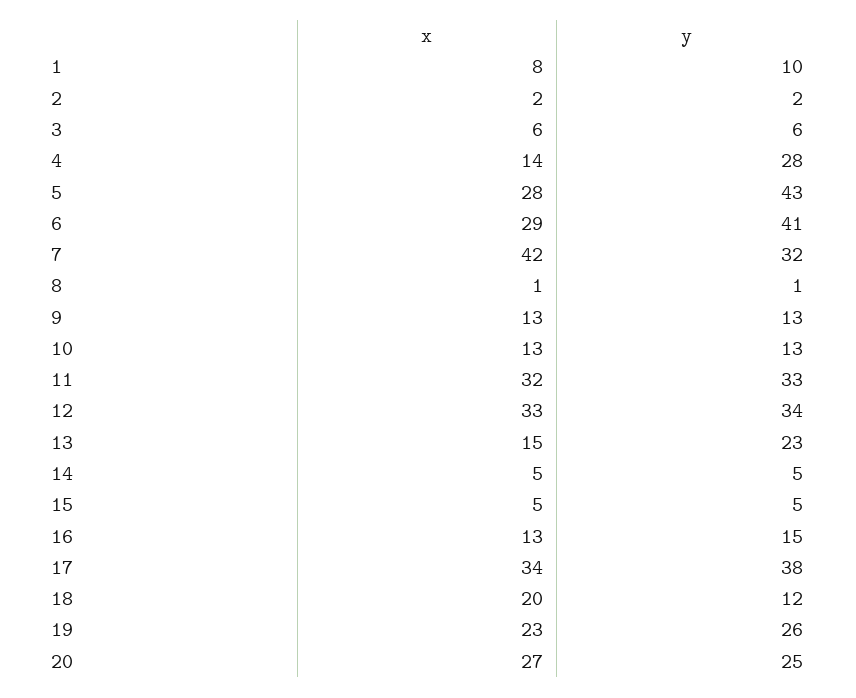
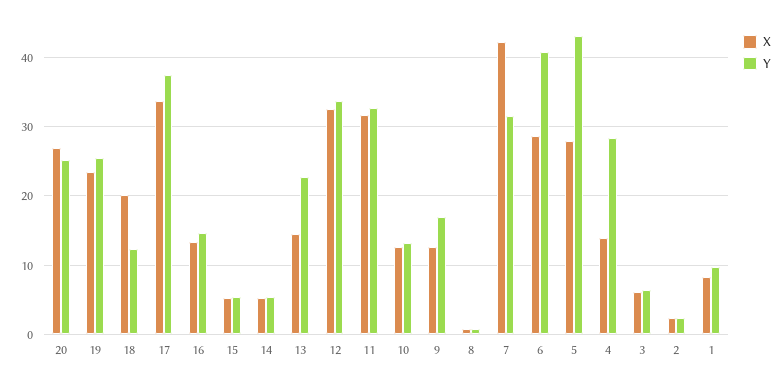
  {
    "x": {
      "1": 8,
      "2": 2,
      "3": 6,
      "4": 14,
      "5": 28,
      "6": 29,
      "7": 42,
      "8": 1,
      "9": 13,
      "10": 13,
      "11": 32,
      "12": 33,
      "13": 15,
      "14": 5,
      "15": 5,
      "16": 13,
      "17": 34,
      "18": 20,
      "19": 23,
      "20": 27
    },
    "y": {
      "1": 10,
      "2": 2,
      "3": 6,
      "4": 28,
      "5": 43,
      "6": 41,
      "7": 32,
      "8": 1,
-     "9": 13,
+     "9": 17,
      "10": 13,
      "11": 33,
      "12": 34,
      "13": 23,
      "14": 5,
      "15": 5,
      "16": 15,
      "17": 38,
      "18": 12,
      "19": 26,
      "20": 25
    }
  }

